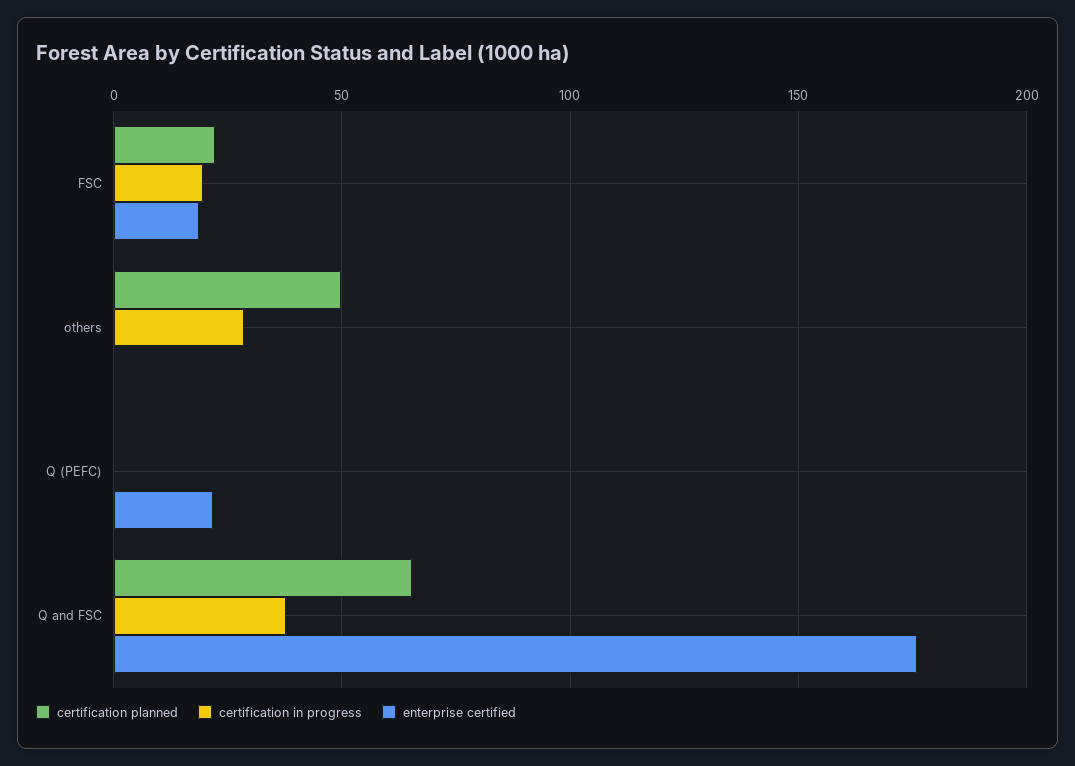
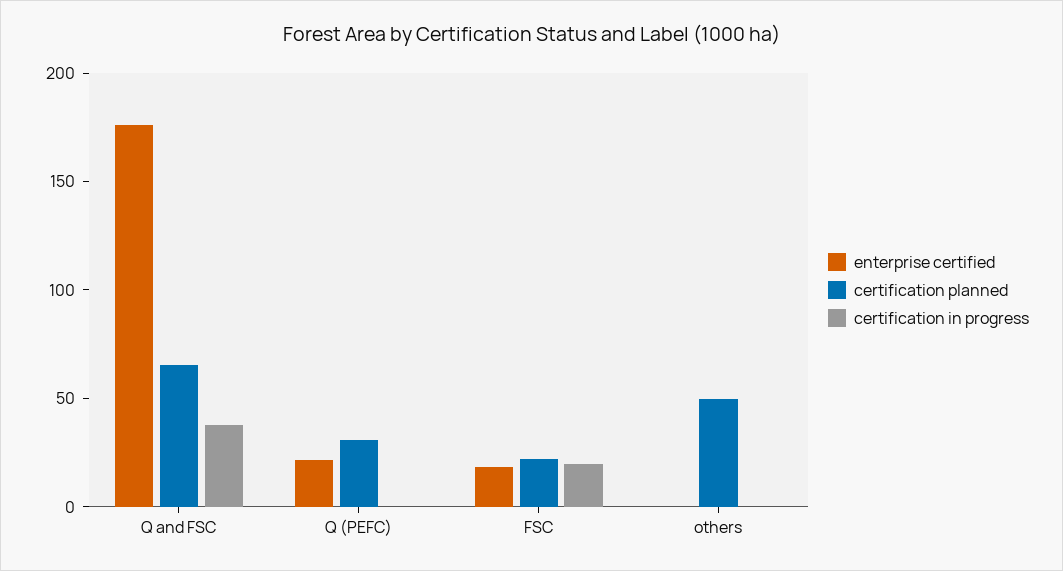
  {
    "certification planned": {
      "FSC": 20,
      "others": 50,
-     "Q (PEFC)": 0,
+     "Q (PEFC)": 30,
      "Q and FSC": 65
    },
    "certification in progress": {
      "FSC": 20,
-     "others": 30,
+     "others": 0,
      "Q (PEFC)": 0,
      "Q and FSC": 40
    },
    "enterprise certified": {
      "FSC": 20,
      "others": 0,
      "Q (PEFC)": 20,
      "Q and FSC": 175
    }
  }

